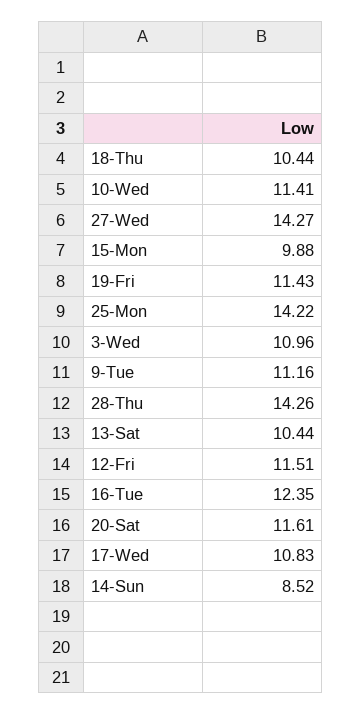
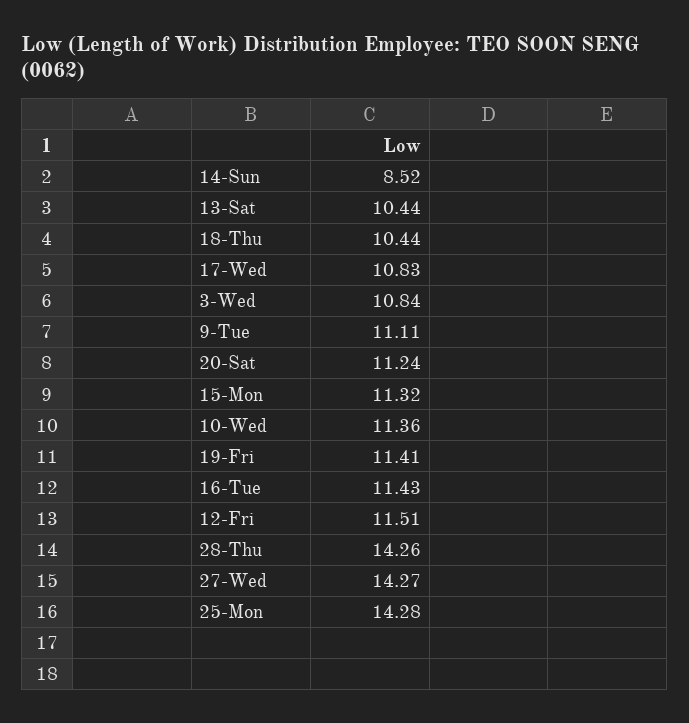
  {
    "18-Thu": 10.44,
-   "10-Wed": 11.41,
+   "10-Wed": 11.36,
    "27-Wed": 14.27,
-   "15-Mon": 9.88,
+   "15-Mon": 11.32,
-   "19-Fri": 11.43,
+   "19-Fri": 11.41,
-   "25-Mon": 14.22,
+   "25-Mon": 14.28,
-   "3-Wed": 10.96,
+   "3-Wed": 10.84,
-   "9-Tue": 11.16,
+   "9-Tue": 11.11,
    "28-Thu": 14.26,
    "13-Sat": 10.44,
    "12-Fri": 11.51,
-   "16-Tue": 12.35,
+   "16-Tue": 11.43,
-   "20-Sat": 11.61,
+   "20-Sat": 11.24,
    "17-Wed": 10.83,
    "14-Sun": 8.52
  }

